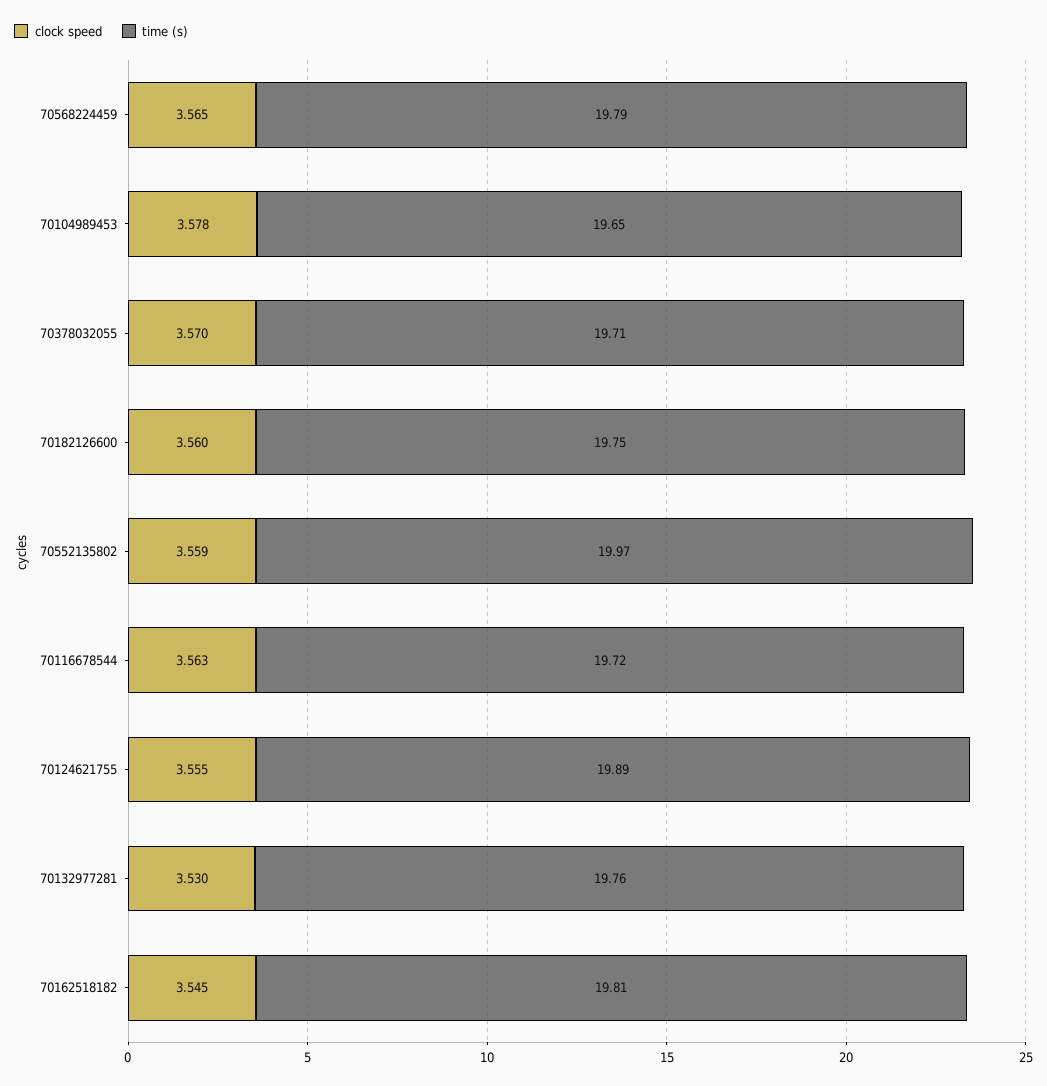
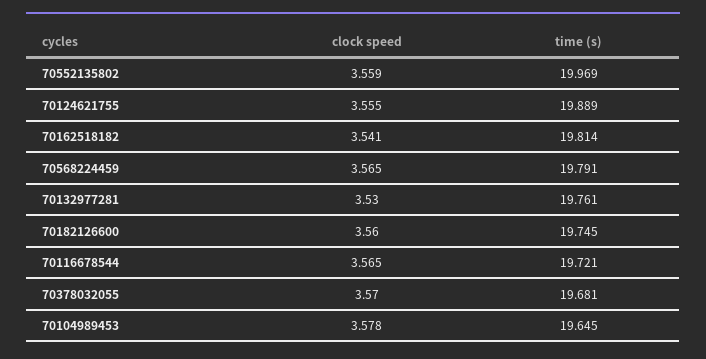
  {
    "clock speed": {
      "70568224459": 3.565,
      "70104989453": 3.578,
      "70378032055": 3.57,
      "70182126600": 3.56,
      "70552135802": 3.559,
-     "70116678544": 3.563,
+     "70116678544": 3.565,
      "70124621755": 3.555,
      "70132977281": 3.53,
-     "70162518182": 3.545
+     "70162518182": 3.541
    },
    "time (s)": {
      "70568224459": 19.791,
      "70104989453": 19.645,
-     "70378032055": 19.71,
+     "70378032055": 19.681,
      "70182126600": 19.745,
      "70552135802": 19.969,
      "70116678544": 19.721,
      "70124621755": 19.889,
      "70132977281": 19.761,
      "70162518182": 19.814
    }
  }

